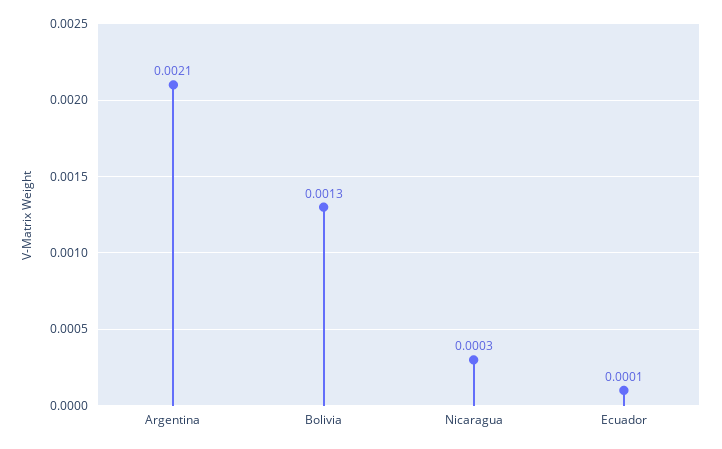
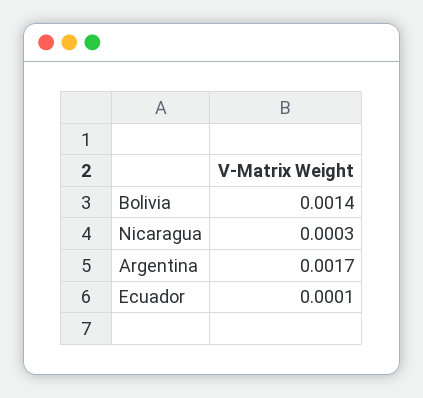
  {
-   "Argentina": 0.0021,
+   "Argentina": 0.0017,
-   "Bolivia": 0.0013,
+   "Bolivia": 0.0014,
    "Nicaragua": 0.0003,
    "Ecuador": 0.0001
  }

